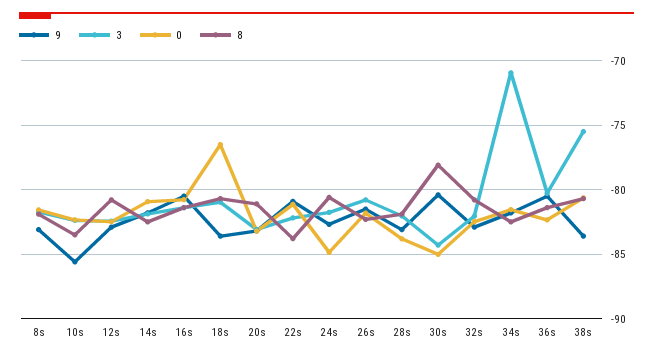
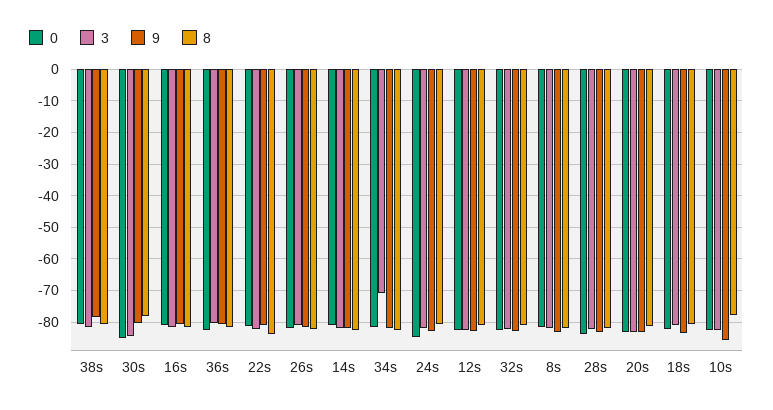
  {
    "9": {
      "8s": -83,
      "10s": -85.5,
      "12s": -83,
      "14s": -82,
      "16s": -80.5,
      "18s": -83.5,
      "20s": -83,
      "22s": -81,
      "24s": -82.5,
      "26s": -81.5,
      "28s": -83,
      "30s": -80.5,
      "32s": -83,
      "34s": -82,
      "36s": -80.5,
-     "38s": -83.5
+     "38s": -78
    },
    "3": {
      "8s": -81.5,
      "10s": -82.5,
      "12s": -82.5,
      "14s": -82,
      "16s": -81.5,
      "18s": -81,
      "20s": -83,
      "22s": -82,
      "24s": -82,
      "26s": -81,
      "28s": -82,
      "30s": -84.5,
      "32s": -82,
      "34s": -71,
      "36s": -80.5,
-     "38s": -75.5
+     "38s": -82
    },
    "0": {
      "8s": -81.5,
      "10s": -82.5,
      "12s": -82.5,
      "14s": -81,
      "16s": -81,
-     "18s": -76.5,
+     "18s": -82,
      "20s": -83,
      "22s": -81,
      "24s": -85,
      "26s": -82,
      "28s": -84,
      "30s": -85,
      "32s": -82.5,
      "34s": -81.5,
      "36s": -82.5,
      "38s": -80.5
    },
    "8": {
      "8s": -82,
-     "10s": -83.5,
+     "10s": -78,
      "12s": -81,
      "14s": -82.5,
      "16s": -81.5,
      "18s": -80.5,
      "20s": -81,
      "22s": -84,
      "24s": -80.5,
      "26s": -82.5,
      "28s": -82,
      "30s": -78,
      "32s": -81,
      "34s": -82.5,
      "36s": -81.5,
      "38s": -80.5
    }
  }

